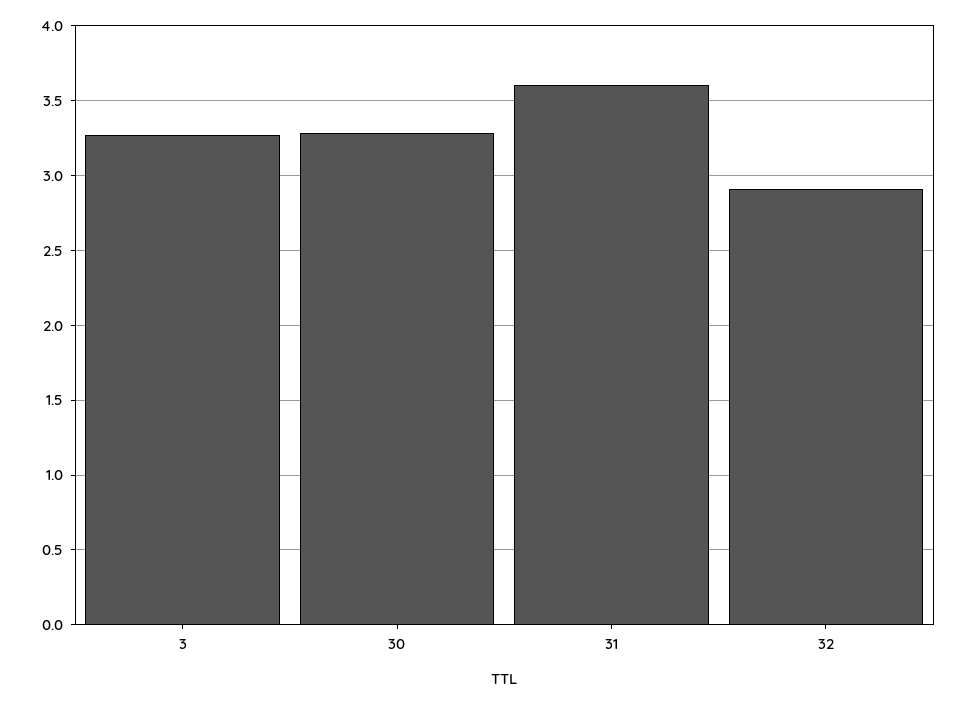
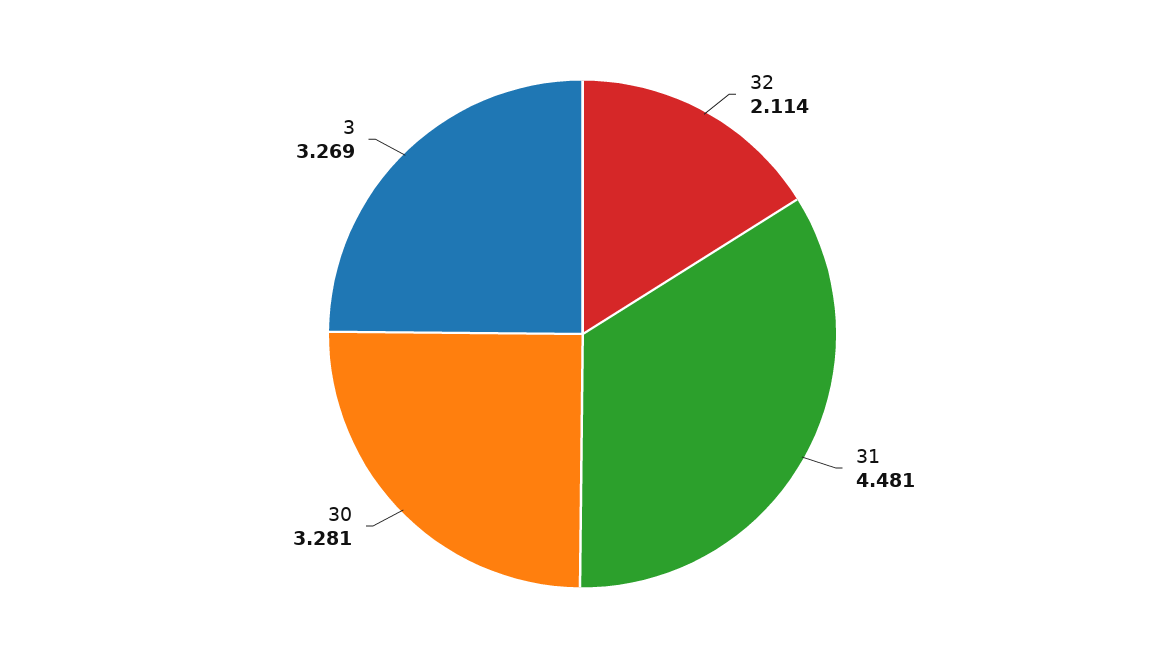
  {
    "3": 3.269,
    "30": 3.281,
-   "31": 3.6,
+   "31": 4.481,
-   "32": 2.9
+   "32": 2.114
  }

